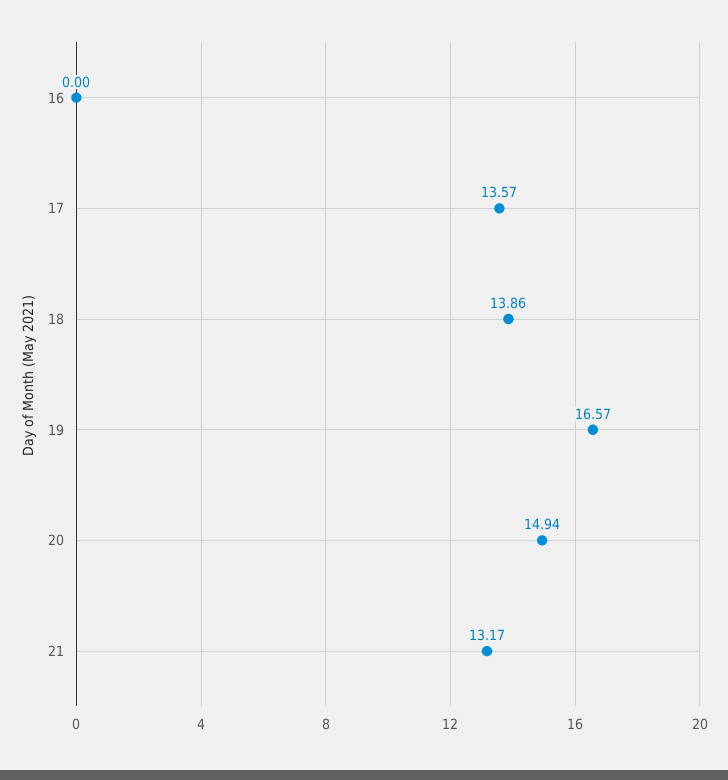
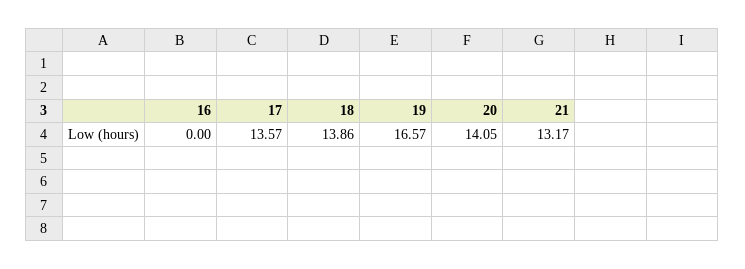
  {
    "16": 0,
    "17": 13.57,
    "18": 13.86,
    "19": 16.57,
-   "20": 14.94,
+   "20": 14.05,
    "21": 13.17
  }

